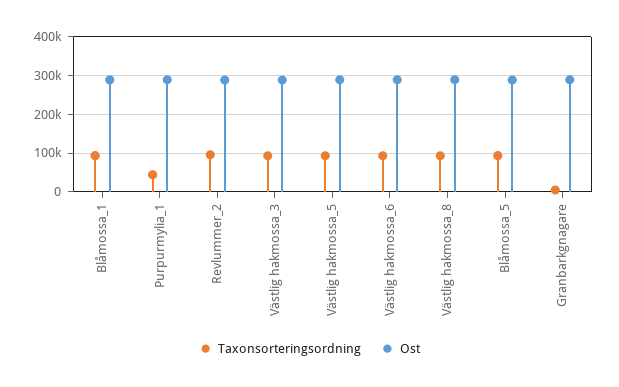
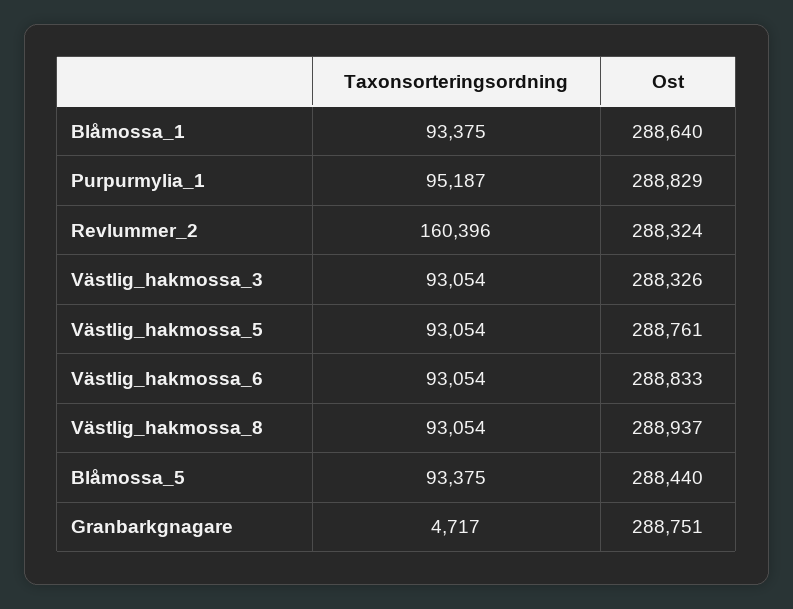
  {
    "Taxonsorteringsordning": {
      "Blåmossa_1": 93375,
-     "Purpurmylia_1": 40000,
+     "Purpurmylia_1": 95187,
-     "Revlummer_2": 100000,
+     "Revlummer_2": 160396,
      "Västlig hakmossa_3": 93054,
      "Västlig hakmossa_5": 93054,
      "Västlig hakmossa_6": 93054,
      "Västlig hakmossa_8": 93054,
      "Blåmossa_5": 93375,
      "Granbarkgnagare": 4717
    },
    "Ost": {
      "Blåmossa_1": 288640,
      "Purpurmylia_1": 288829,
      "Revlummer_2": 288324,
      "Västlig hakmossa_3": 288326,
      "Västlig hakmossa_5": 288761,
      "Västlig hakmossa_6": 288833,
      "Västlig hakmossa_8": 288937,
      "Blåmossa_5": 288440,
      "Granbarkgnagare": 288751
    }
  }

